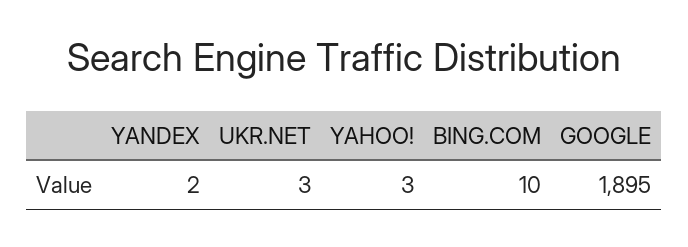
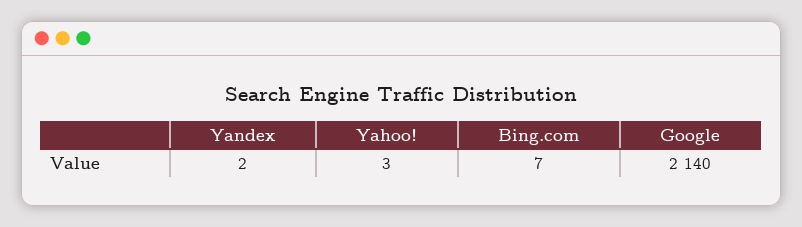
  {
    "YANDEX": 2,
-   "UKR.NET": 3,
    "YAHOO!": 3,
-   "BING.COM": 10,
+   "BING.COM": 7,
-   "GOOGLE": 1895
+   "GOOGLE": 2140
  }

